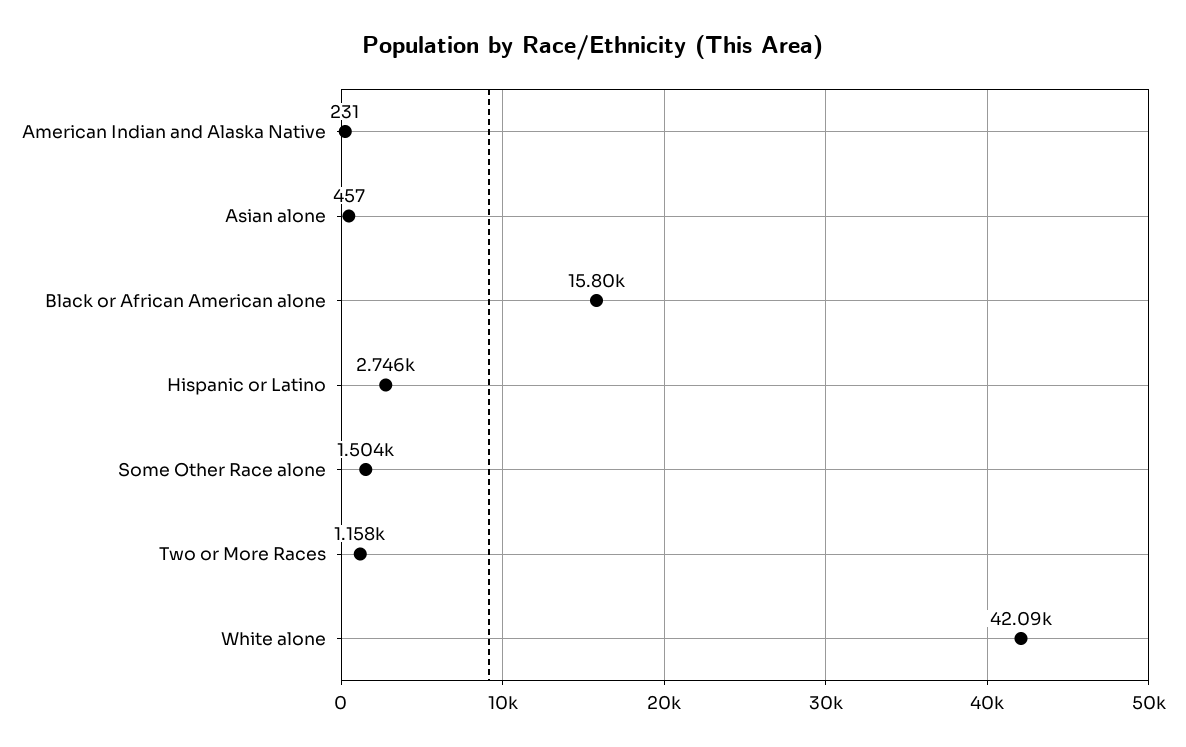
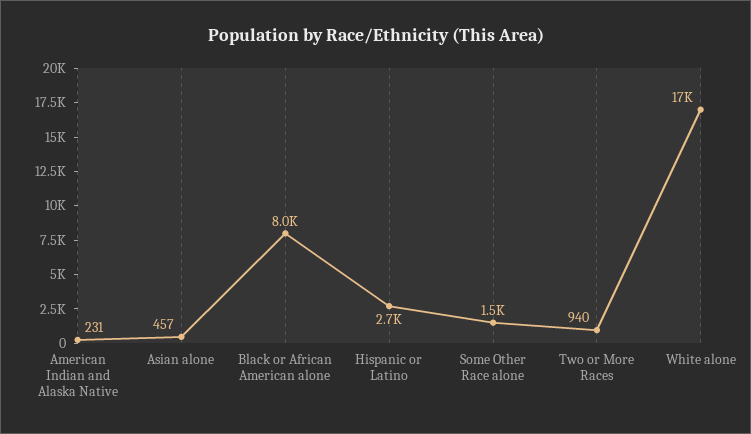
  {
    "American Indian and Alaska Native": 231,
    "Asian alone": 457,
-   "Black or African American alone": 15800,
+   "Black or African American alone": 8000,
    "Hispanic or Latino": 2746,
    "Some Other Race alone": 1504,
-   "Two or More Races": 1158,
+   "Two or More Races": 940,
-   "White alone": 42090
+   "White alone": 17000
  }

